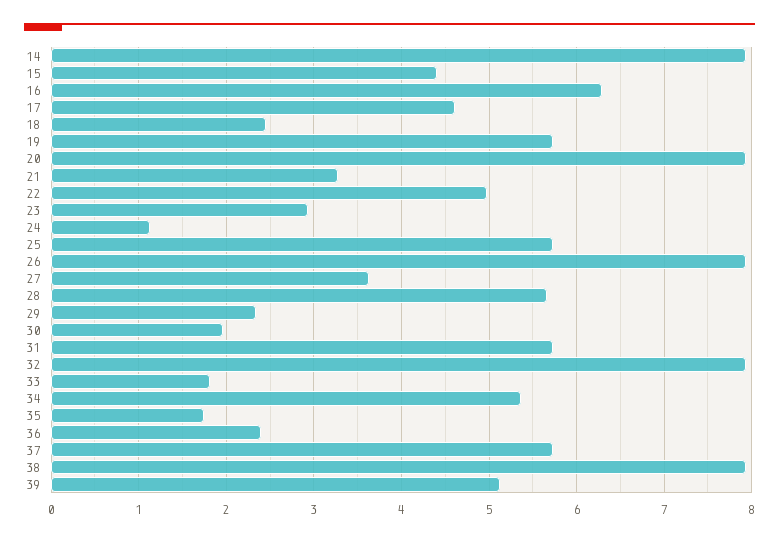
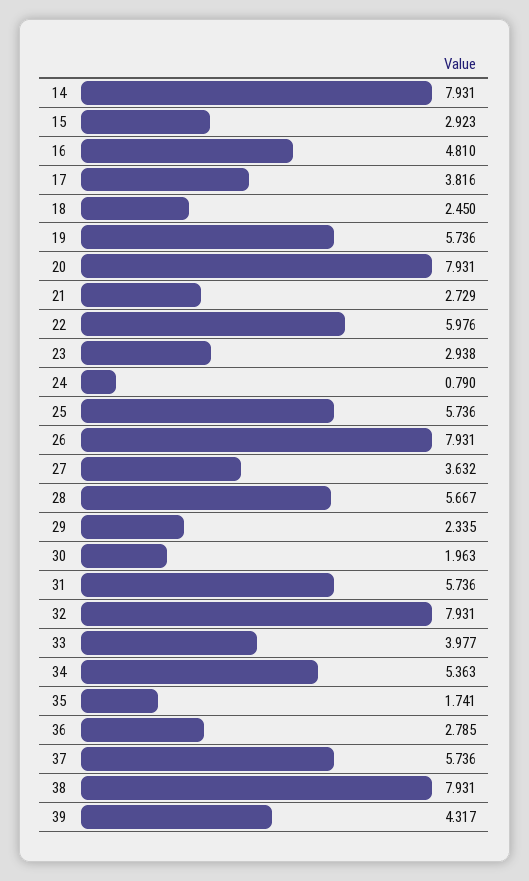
  {
    "14": 7.931,
-   "15": 4.4,
+   "15": 2.923,
-   "16": 6.3,
+   "16": 4.81,
-   "17": 4.6,
+   "17": 3.816,
    "18": 2.45,
    "19": 5.736,
    "20": 7.931,
-   "21": 3.3,
+   "21": 2.729,
-   "22": 5,
+   "22": 5.976,
    "23": 2.938,
-   "24": 1.1,
+   "24": 0.79,
    "25": 5.736,
    "26": 7.931,
    "27": 3.632,
    "28": 5.667,
    "29": 2.335,
    "30": 1.963,
    "31": 5.736,
    "32": 7.931,
-   "33": 1.8,
+   "33": 3.977,
    "34": 5.363,
    "35": 1.741,
-   "36": 2.4,
+   "36": 2.785,
    "37": 5.736,
    "38": 7.931,
-   "39": 5.1
+   "39": 4.317
  }

